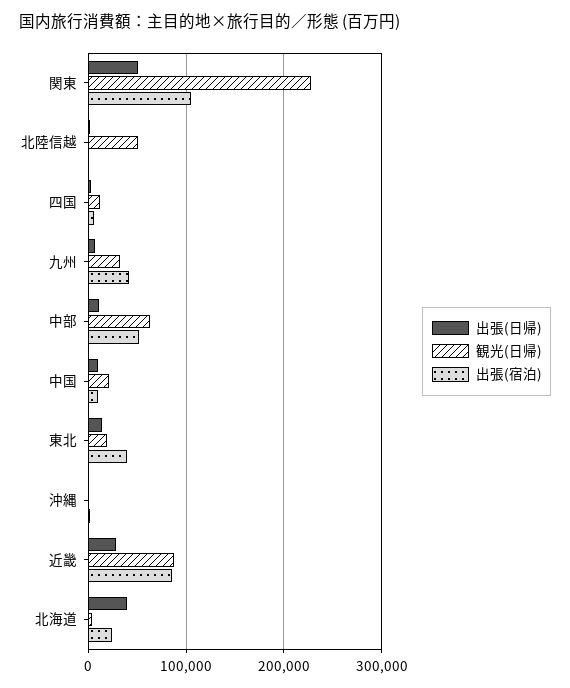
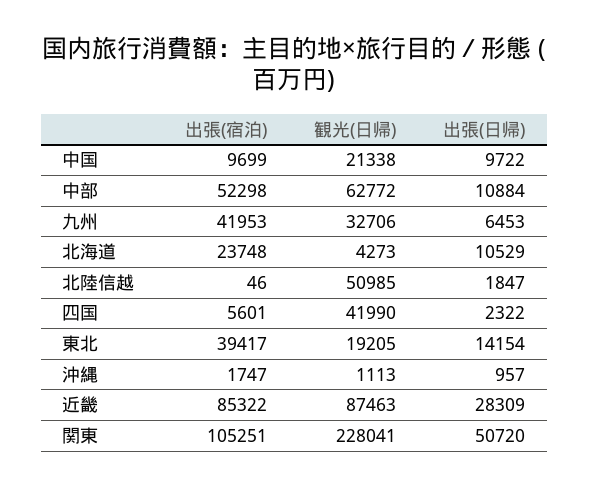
  {
    "出張(日帰)": {
      "関東": 50720,
      "北陸信越": 1847,
      "四国": 2322,
      "九州": 6453,
      "中部": 10884,
      "中国": 9722,
      "東北": 14154,
      "沖縄": 957,
      "近畿": 28309,
-     "北海道": 40000
+     "北海道": 10529
    },
    "観光(日帰)": {
      "関東": 228041,
      "北陸信越": 50985,
-     "四国": 10000,
+     "四国": 41990,
      "九州": 32706,
      "中部": 62772,
      "中国": 21338,
      "東北": 19205,
      "沖縄": 1113,
      "近畿": 87463,
      "北海道": 4273
    },
    "出張(宿泊)": {
      "関東": 105251,
      "北陸信越": 46,
      "四国": 5601,
      "九州": 41953,
      "中部": 52298,
      "中国": 9699,
      "東北": 39417,
      "沖縄": 1747,
      "近畿": 85322,
      "北海道": 23748
    }
  }

